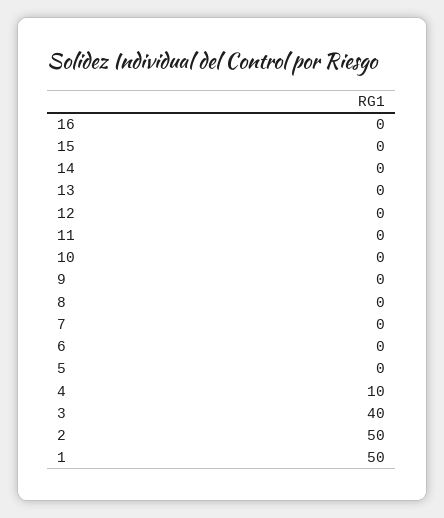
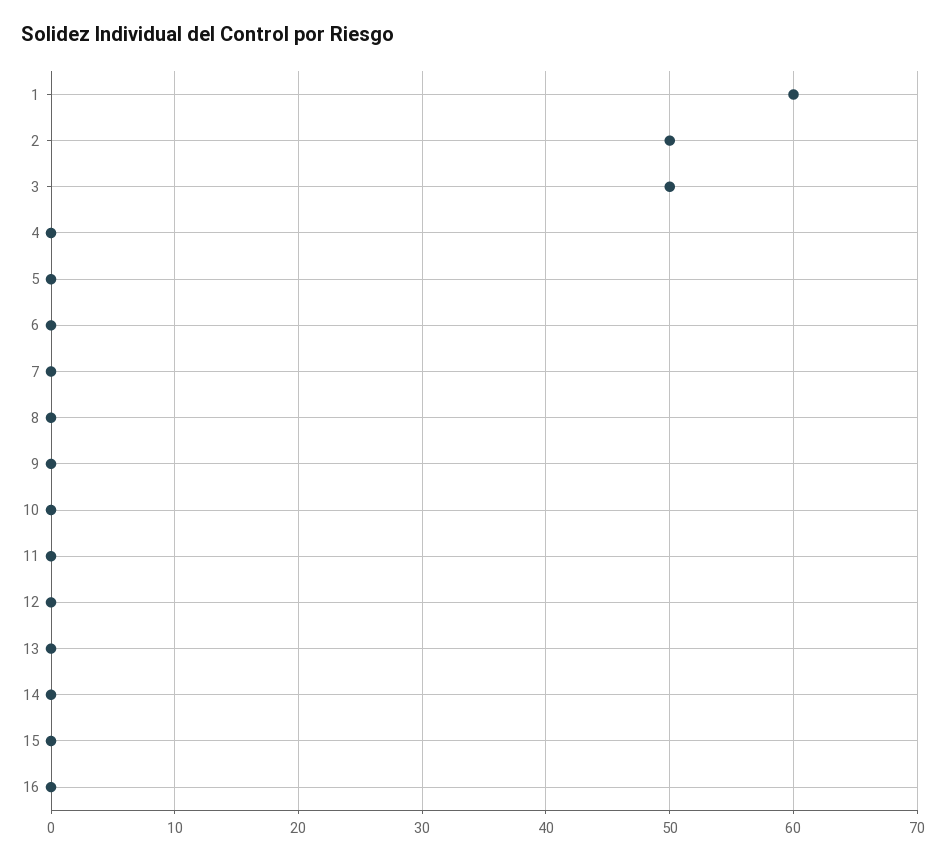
  {
    "16": 0,
    "15": 0,
    "14": 0,
    "13": 0,
    "12": 0,
    "11": 0,
    "10": 0,
    "9": 0,
    "8": 0,
    "7": 0,
    "6": 0,
    "5": 0,
-   "4": 10,
+   "4": 0,
-   "3": 40,
+   "3": 50,
    "2": 50,
-   "1": 50
+   "1": 60
  }

